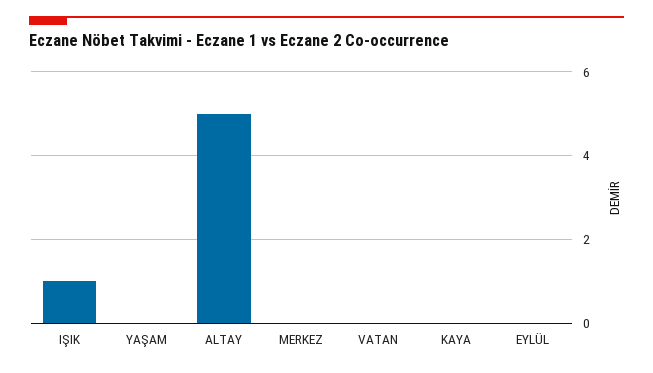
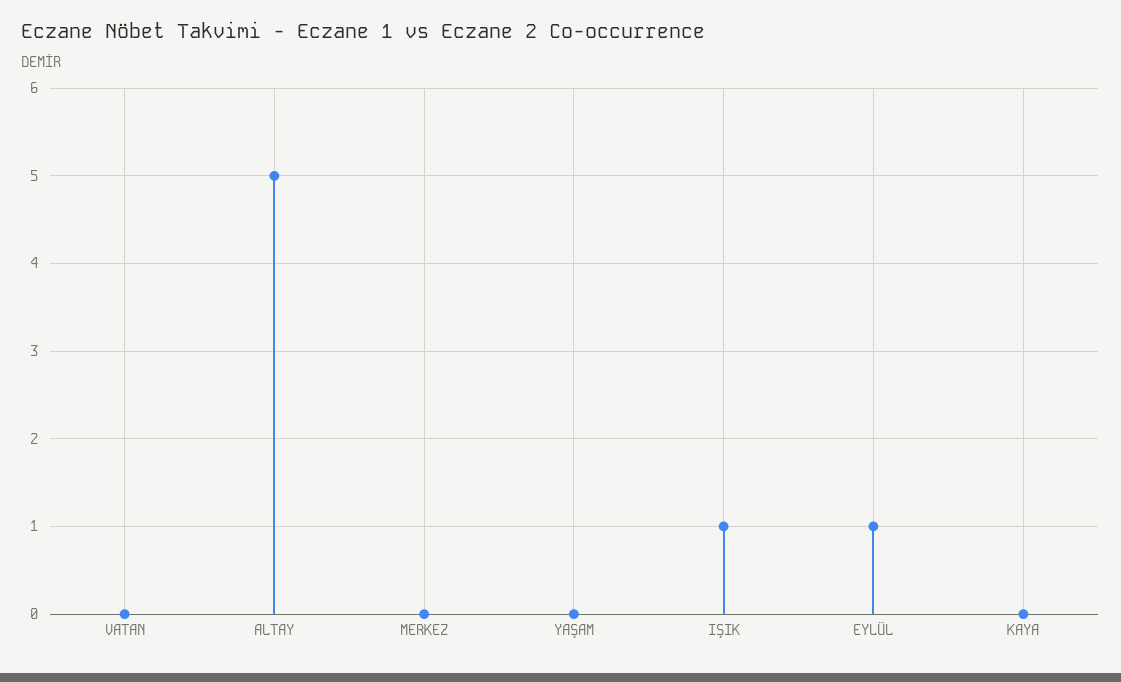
  {
    "IŞIK": 1,
    "YAŞAM": 0,
    "ALTAY": 5,
    "MERKEZ": 0,
    "VATAN": 0,
    "KAYA": 0,
-   "EYLÜL": 0
+   "EYLÜL": 1
  }

